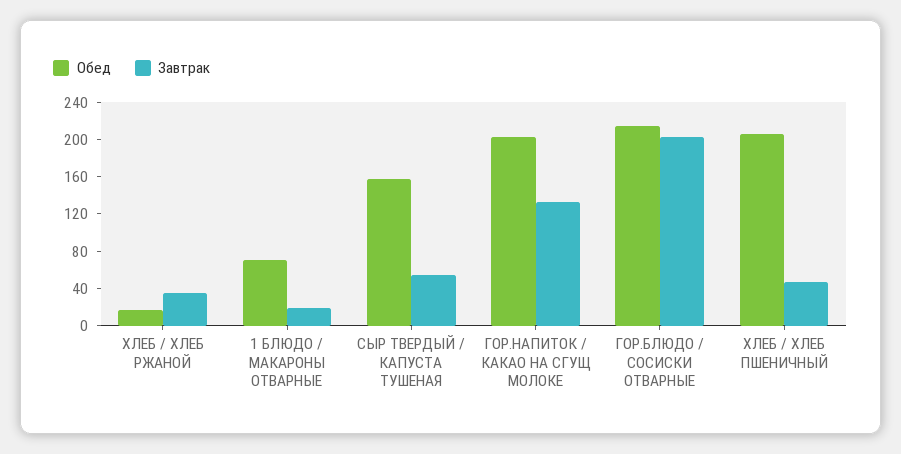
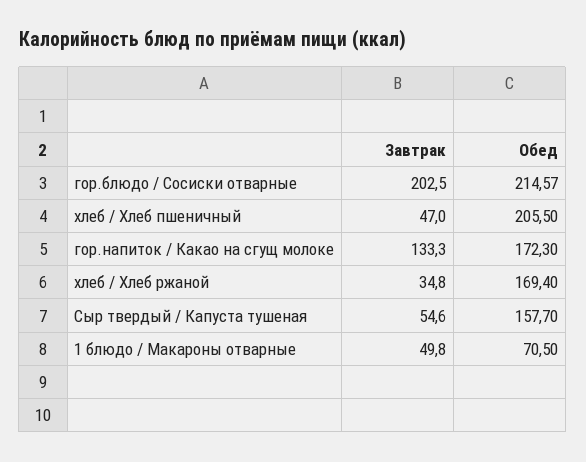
  {
    "Обед": {
-     "ХЛЕБ / ХЛЕБ РЖАНОЙ": 20,
+     "ХЛЕБ / ХЛЕБ РЖАНОЙ": 169.4,
      "1 БЛЮДО / МАКАРОНЫ ОТВАРНЫЕ": 70.5,
      "СЫР ТВЕРДЫЙ / КАПУСТА ТУШЕНАЯ": 157.7,
-     "ГОР.НАПИТОК / КАКАО НА СГУЩ МОЛОКЕ": 200,
+     "ГОР.НАПИТОК / КАКАО НА СГУЩ МОЛОКЕ": 172.3,
      "ГОР.БЛЮДО / СОСИСКИ ОТВАРНЫЕ": 214.57,
      "ХЛЕБ / ХЛЕБ ПШЕНИЧНЫЙ": 205.5
    },
    "Завтрак": {
      "ХЛЕБ / ХЛЕБ РЖАНОЙ": 34.8,
-     "1 БЛЮДО / МАКАРОНЫ ОТВАРНЫЕ": 20,
+     "1 БЛЮДО / МАКАРОНЫ ОТВАРНЫЕ": 49.8,
      "СЫР ТВЕРДЫЙ / КАПУСТА ТУШЕНАЯ": 54.6,
      "ГОР.НАПИТОК / КАКАО НА СГУЩ МОЛОКЕ": 133.3,
      "ГОР.БЛЮДО / СОСИСКИ ОТВАРНЫЕ": 202.5,
      "ХЛЕБ / ХЛЕБ ПШЕНИЧНЫЙ": 47
    }
  }

